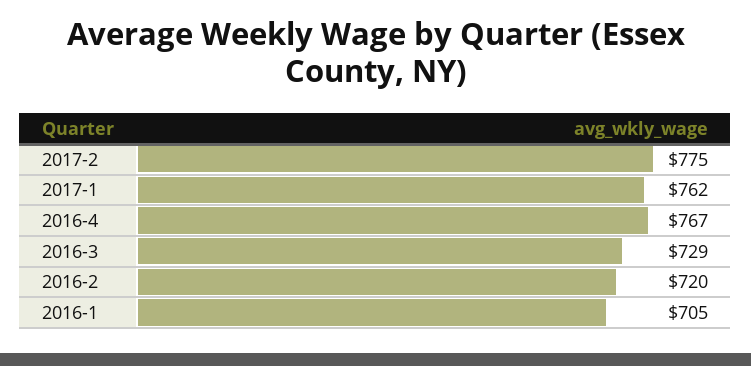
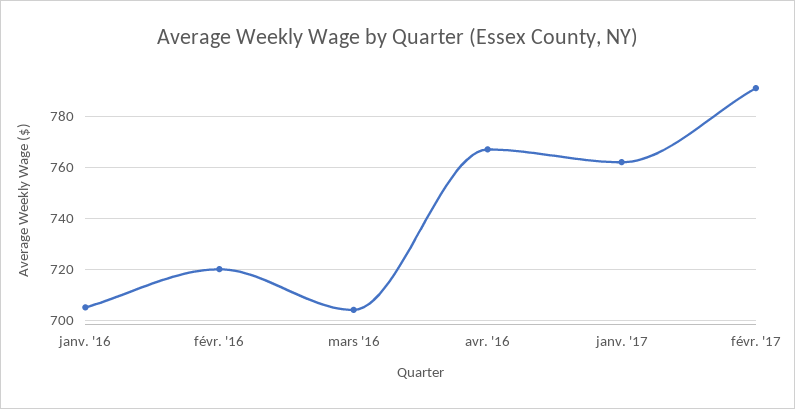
  {
-   "2017-2": 775,
+   "2017-2": 790,
    "2017-1": 762,
    "2016-4": 767,
-   "2016-3": 729,
+   "2016-3": 705,
    "2016-2": 720,
    "2016-1": 705
  }

